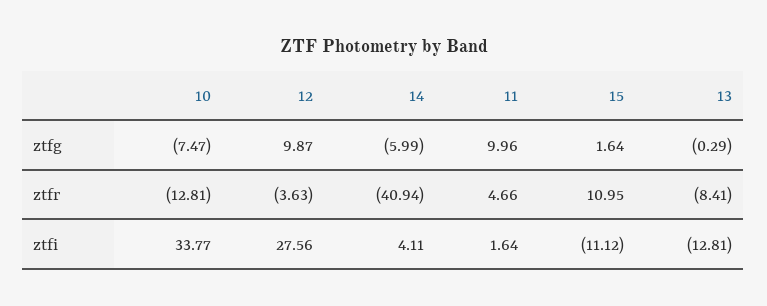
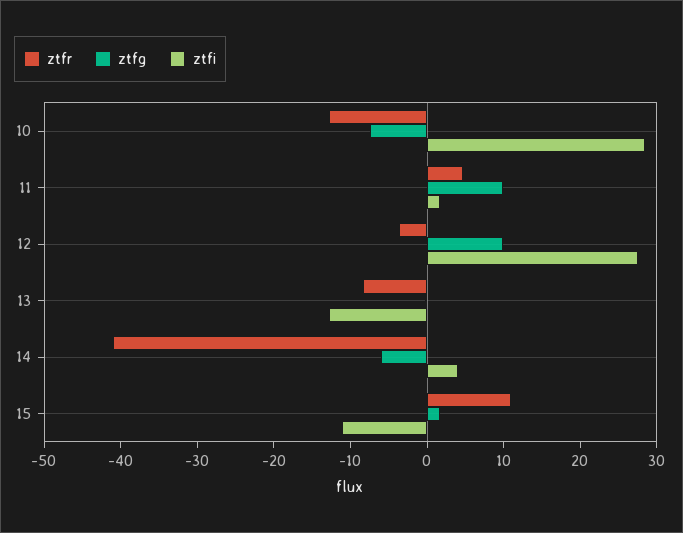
  {
    "ztfg": {
      "10": -7.47,
      "12": 9.87,
      "14": -5.99,
      "11": 9.96,
      "15": 1.64,
      "13": -0.29
    },
    "ztfr": {
      "10": -12.81,
      "12": -3.63,
      "14": -40.94,
      "11": 4.66,
      "15": 10.95,
      "13": -8.41
    },
    "ztfi": {
-     "10": 33.77,
+     "10": 28,
      "12": 27.56,
      "14": 4.11,
      "11": 1.64,
      "15": -11.12,
      "13": -12.81
    }
  }

